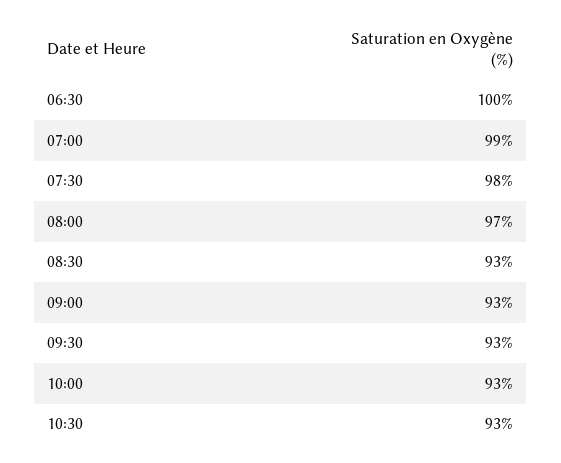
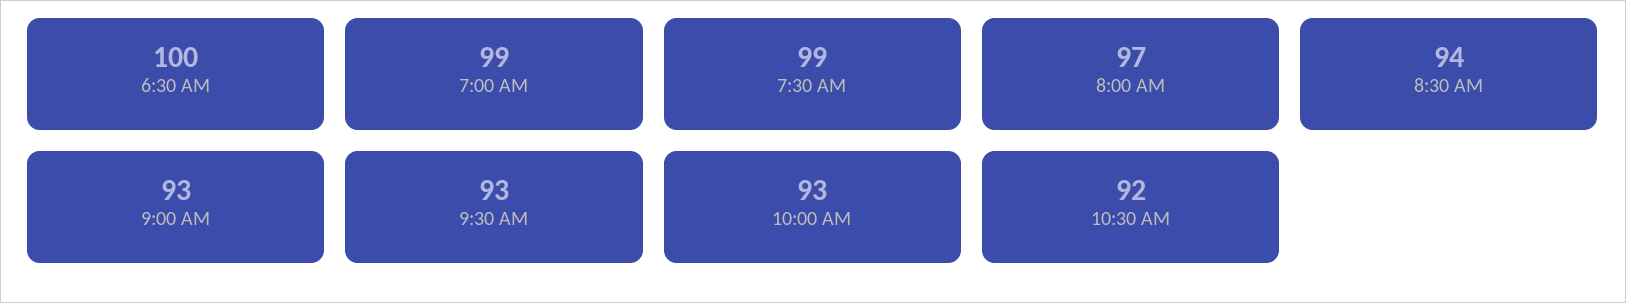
  {
    "06:30": 100,
    "07:00": 99,
-   "07:30": 98,
+   "07:30": 99,
    "08:00": 97,
-   "08:30": 93,
+   "08:30": 94,
    "09:00": 93,
    "09:30": 93,
    "10:00": 93,
-   "10:30": 93
+   "10:30": 92
  }

